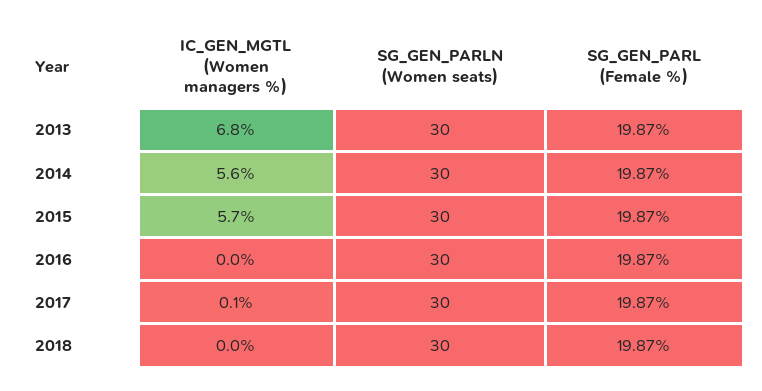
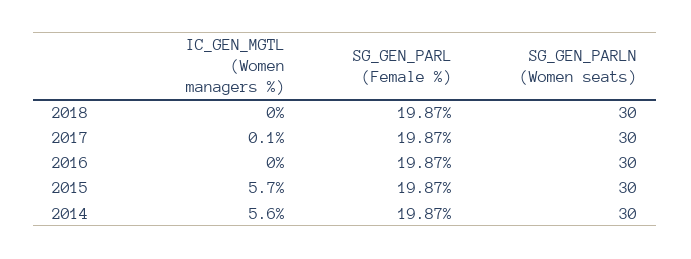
  {
    "IC_GEN_MGTL (Women managers %)": {
-     "2013": 6.8,
      "2014": 5.6,
      "2015": 5.7,
      "2016": 0,
      "2017": 0.1,
      "2018": 0
    },
    "SG_GEN_PARLN (Women seats)": {
-     "2013": 30,
      "2014": 30,
      "2015": 30,
      "2016": 30,
      "2017": 30,
      "2018": 30
    },
    "SG_GEN_PARL (Female %)": {
-     "2013": 19.87,
      "2014": 19.87,
      "2015": 19.87,
      "2016": 19.87,
      "2017": 19.87,
      "2018": 19.87
    }
  }

